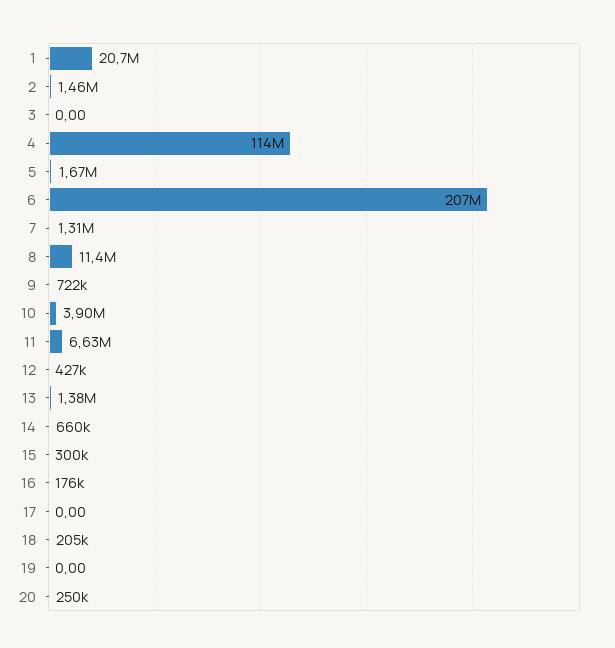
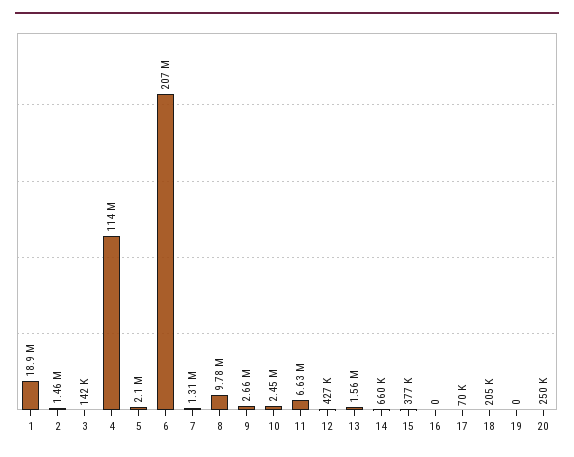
  {
-   "1": 20700000,
+   "1": 18900000,
    "2": 1460000,
-   "3": 0,
+   "3": 142000,
    "4": 114000000,
-   "5": 1670000,
+   "5": 2100000,
    "6": 207000000,
    "7": 1310000,
-   "8": 11400000,
+   "8": 9780000,
-   "9": 722000,
+   "9": 2660000,
-   "10": 3900000,
+   "10": 2450000,
    "11": 6630000,
    "12": 427000,
-   "13": 1380000,
+   "13": 1560000,
    "14": 660000,
-   "15": 300000,
+   "15": 377000,
-   "16": 176000,
+   "16": 0,
-   "17": 0,
+   "17": 70000,
    "18": 205000,
    "19": 0,
    "20": 250000
  }

